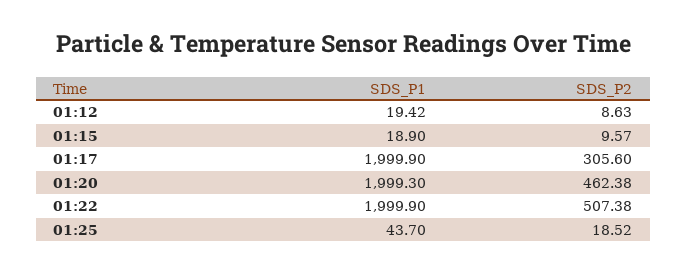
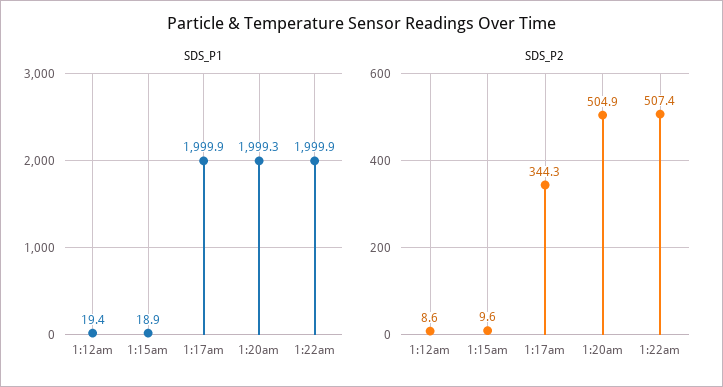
  {
    "SDS_P1": {
      "01:12": 19.42,
      "01:15": 18.9,
      "01:17": 1999.9,
      "01:20": 1999.3,
-     "01:22": 1999.9,
+     "01:22": 1999.9
-     "01:25": 43.7
    },
    "SDS_P2": {
      "01:12": 8.63,
      "01:15": 9.57,
-     "01:17": 305.6,
+     "01:17": 344.3,
-     "01:20": 462.38,
+     "01:20": 504.9,
-     "01:22": 507.38,
+     "01:22": 507.38
-     "01:25": 18.52
    }
  }

